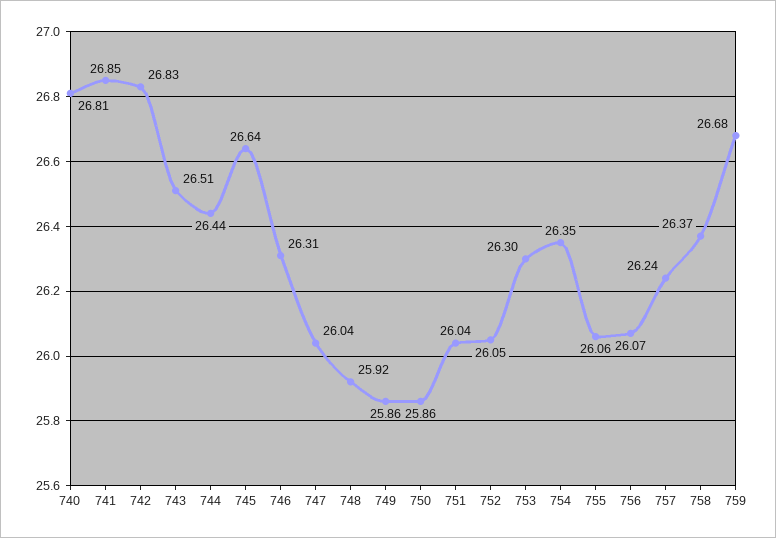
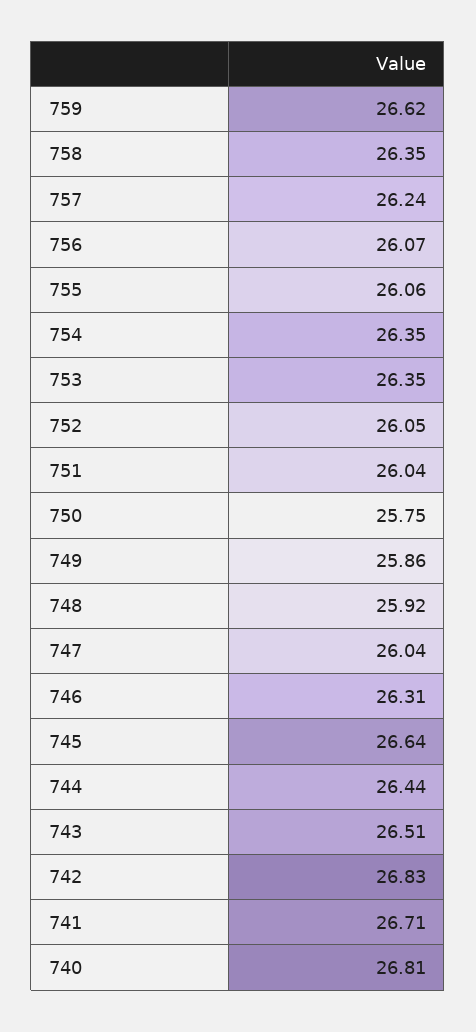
  {
    "740": 26.81,
-   "741": 26.85,
+   "741": 26.71,
    "742": 26.83,
    "743": 26.51,
    "744": 26.44,
    "745": 26.64,
    "746": 26.31,
    "747": 26.04,
    "748": 25.92,
    "749": 25.86,
-   "750": 25.86,
+   "750": 25.75,
    "751": 26.04,
    "752": 26.05,
-   "753": 26.3,
+   "753": 26.35,
    "754": 26.35,
    "755": 26.06,
    "756": 26.07,
    "757": 26.24,
-   "758": 26.37,
+   "758": 26.35,
-   "759": 26.68
+   "759": 26.62
  }

